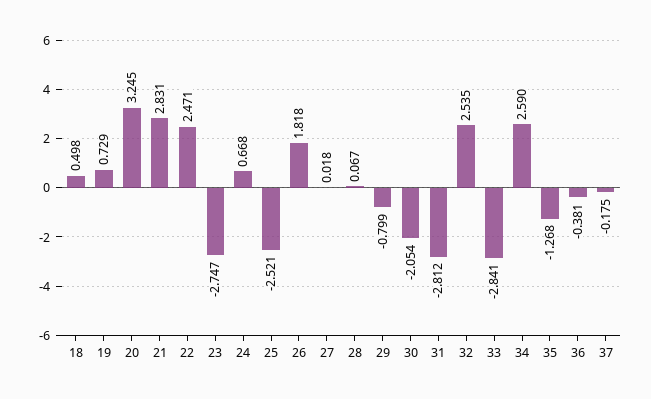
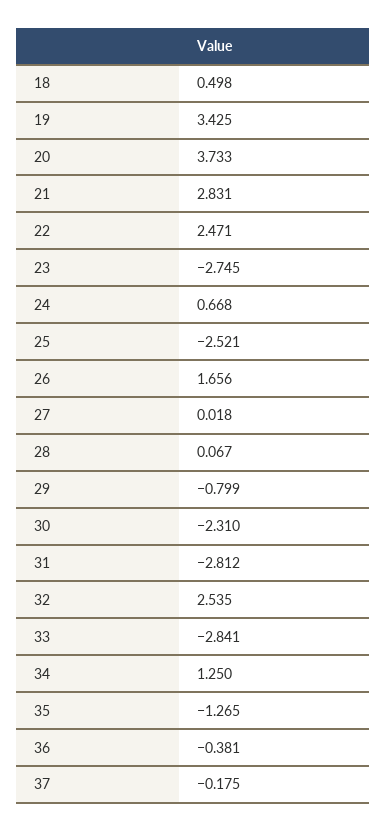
  {
    "18": 0.498,
-   "19": 0.729,
+   "19": 3.425,
-   "20": 3.245,
+   "20": 3.733,
    "21": 2.831,
    "22": 2.471,
-   "23": -2.747,
+   "23": -2.745,
    "24": 0.668,
    "25": -2.521,
-   "26": 1.818,
+   "26": 1.656,
    "27": 0.018,
    "28": 0.067,
    "29": -0.799,
-   "30": -2.054,
+   "30": -2.31,
    "31": -2.812,
    "32": 2.535,
    "33": -2.841,
-   "34": 2.59,
+   "34": 1.25,
-   "35": -1.268,
+   "35": -1.265,
    "36": -0.381,
    "37": -0.175
  }

